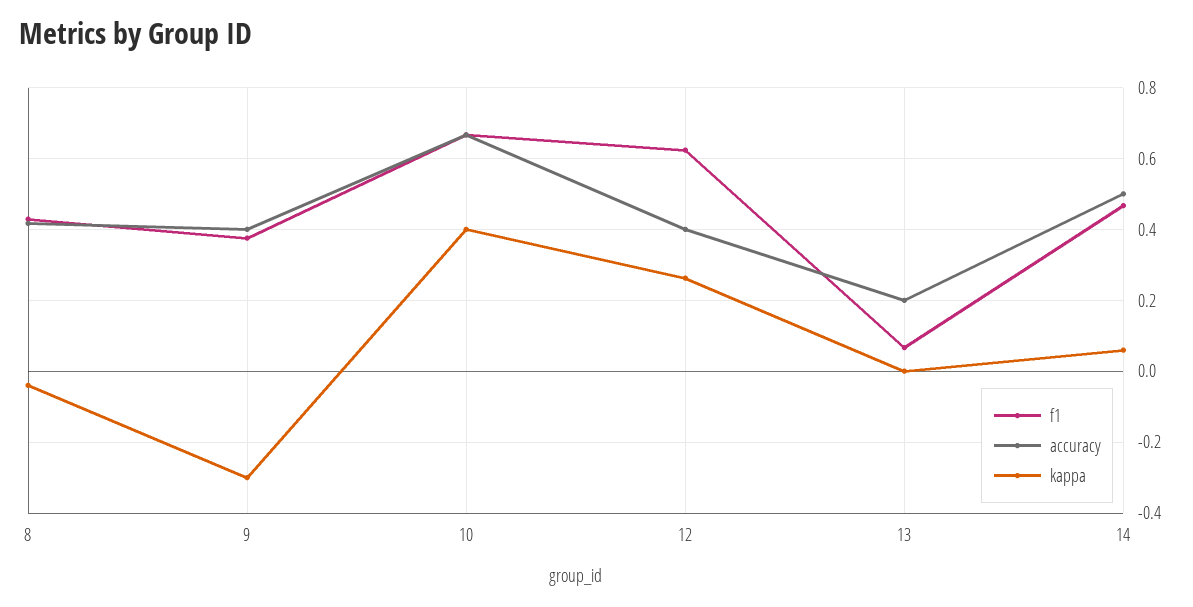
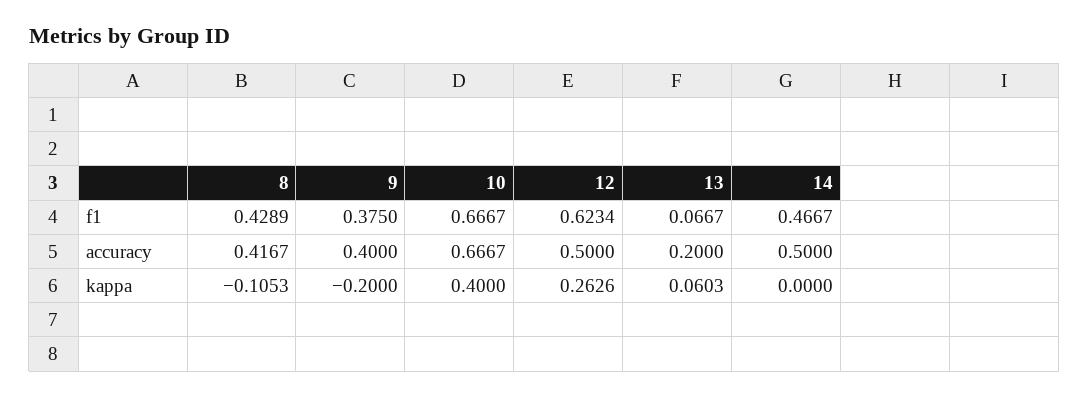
  {
    "f1": {
      "8": 0.4289,
      "9": 0.375,
      "10": 0.6667,
      "12": 0.6234,
      "13": 0.0667,
      "14": 0.4667
    },
    "accuracy": {
      "8": 0.4167,
      "9": 0.4,
      "10": 0.6667,
-     "12": 0.4,
+     "12": 0.5,
      "13": 0.2,
      "14": 0.5
    },
    "kappa": {
-     "8": -0.04,
+     "8": -0.1053,
-     "9": -0.3,
+     "9": -0.2,
      "10": 0.4,
      "12": 0.2626,
-     "13": 0,
+     "13": 0.0603,
-     "14": 0.06
+     "14": 0
    }
  }

